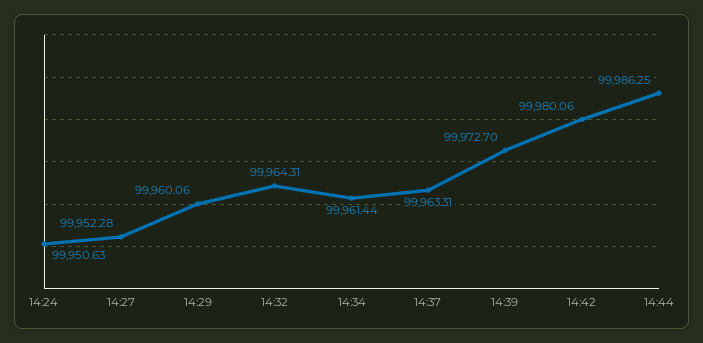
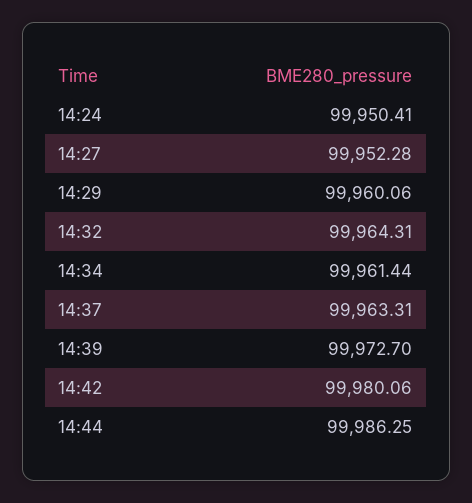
  {
-   "14:24": 99950.63,
+   "14:24": 99950.41,
    "14:27": 99952.28,
    "14:29": 99960.06,
    "14:32": 99964.31,
    "14:34": 99961.44,
    "14:37": 99963.31,
    "14:39": 99972.7,
    "14:42": 99980.06,
    "14:44": 99986.25
  }

